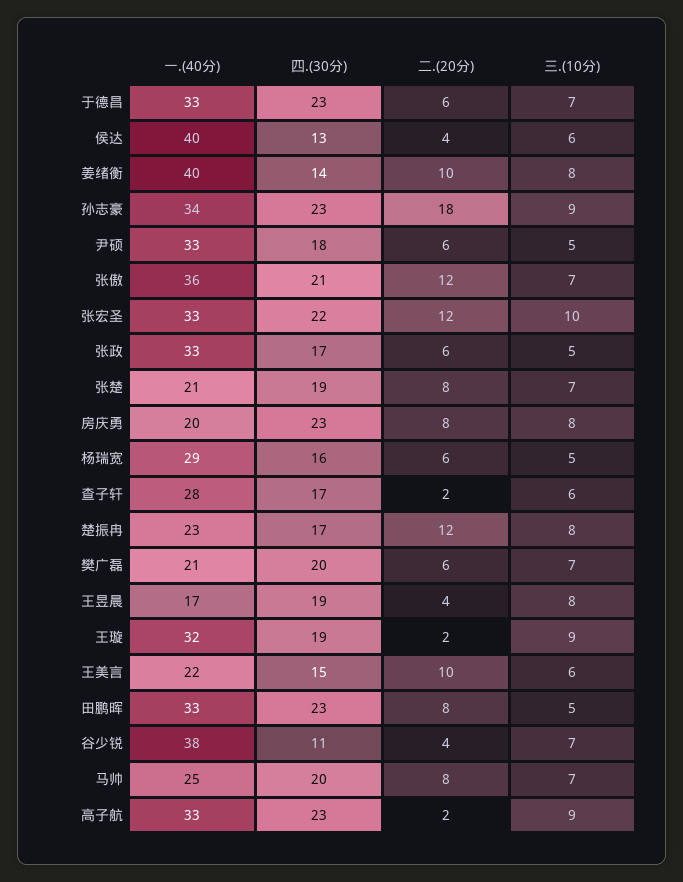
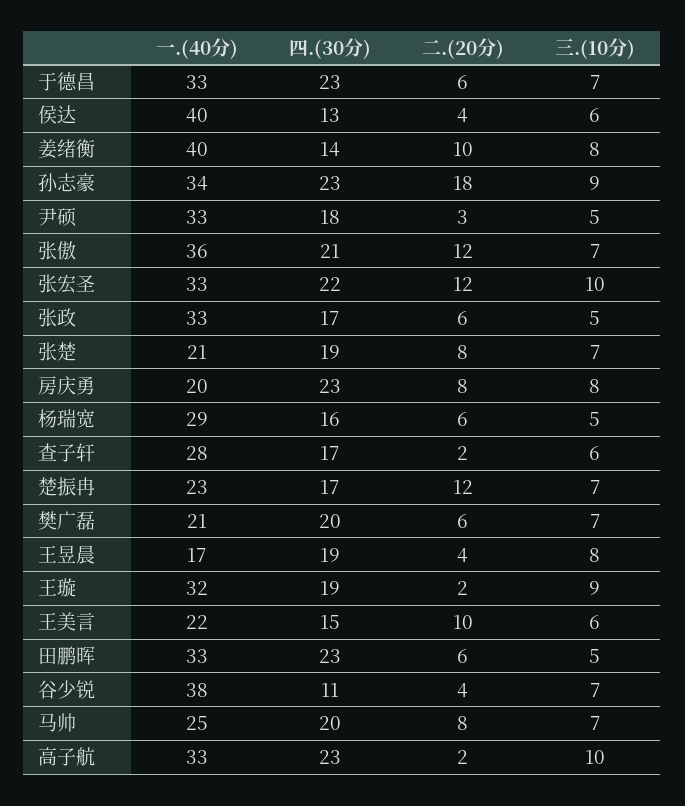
  {
    "一.(40分)": {
      "于德昌": 33,
      "侯达": 40,
      "姜绪衡": 40,
      "孙志豪": 34,
      "尹硕": 33,
      "张傲": 36,
      "张宏圣": 33,
      "张政": 33,
      "张楚": 21,
      "房庆勇": 20,
      "杨瑞宽": 29,
      "查子轩": 28,
      "楚振冉": 23,
      "樊广磊": 21,
      "王昱晨": 17,
      "王璇": 32,
      "王美言": 22,
      "田鹏晖": 33,
      "谷少锐": 38,
      "马帅": 25,
      "高子航": 33
    },
    "四.(30分)": {
      "于德昌": 23,
      "侯达": 13,
      "姜绪衡": 14,
      "孙志豪": 23,
      "尹硕": 18,
      "张傲": 21,
      "张宏圣": 22,
      "张政": 17,
      "张楚": 19,
      "房庆勇": 23,
      "杨瑞宽": 16,
      "查子轩": 17,
      "楚振冉": 17,
      "樊广磊": 20,
      "王昱晨": 19,
      "王璇": 19,
      "王美言": 15,
      "田鹏晖": 23,
      "谷少锐": 11,
      "马帅": 20,
      "高子航": 23
    },
    "二.(20分)": {
      "于德昌": 6,
      "侯达": 4,
      "姜绪衡": 10,
      "孙志豪": 18,
-     "尹硕": 6,
+     "尹硕": 3,
      "张傲": 12,
      "张宏圣": 12,
      "张政": 6,
      "张楚": 8,
      "房庆勇": 8,
      "杨瑞宽": 6,
      "查子轩": 2,
      "楚振冉": 12,
      "樊广磊": 6,
      "王昱晨": 4,
      "王璇": 2,
      "王美言": 10,
-     "田鹏晖": 8,
+     "田鹏晖": 6,
      "谷少锐": 4,
      "马帅": 8,
      "高子航": 2
    },
    "三.(10分)": {
      "于德昌": 7,
      "侯达": 6,
      "姜绪衡": 8,
      "孙志豪": 9,
      "尹硕": 5,
      "张傲": 7,
      "张宏圣": 10,
      "张政": 5,
      "张楚": 7,
      "房庆勇": 8,
      "杨瑞宽": 5,
      "查子轩": 6,
-     "楚振冉": 8,
+     "楚振冉": 7,
      "樊广磊": 7,
      "王昱晨": 8,
      "王璇": 9,
      "王美言": 6,
      "田鹏晖": 5,
      "谷少锐": 7,
      "马帅": 7,
-     "高子航": 9
+     "高子航": 10
    }
  }

